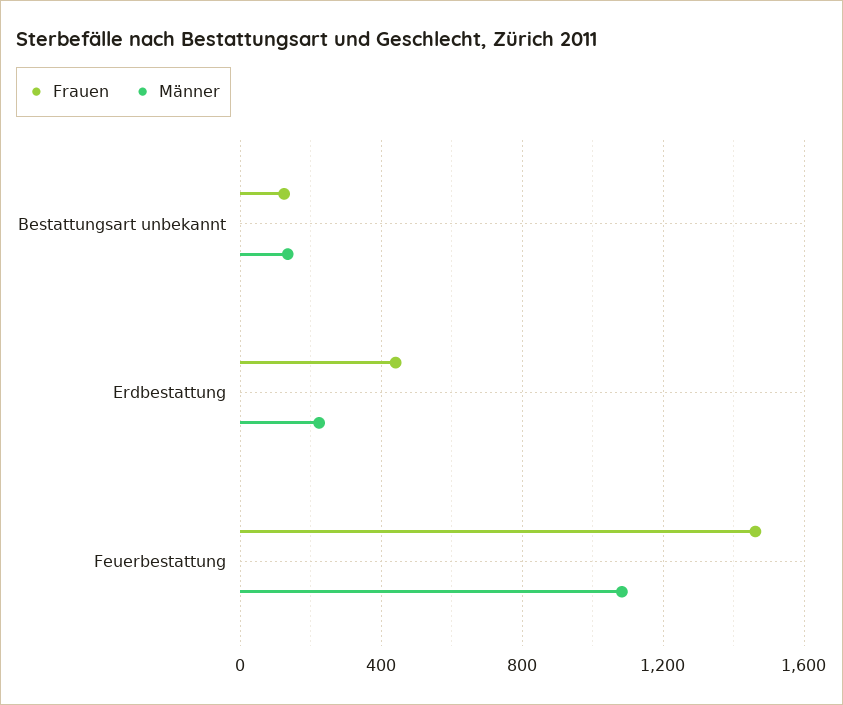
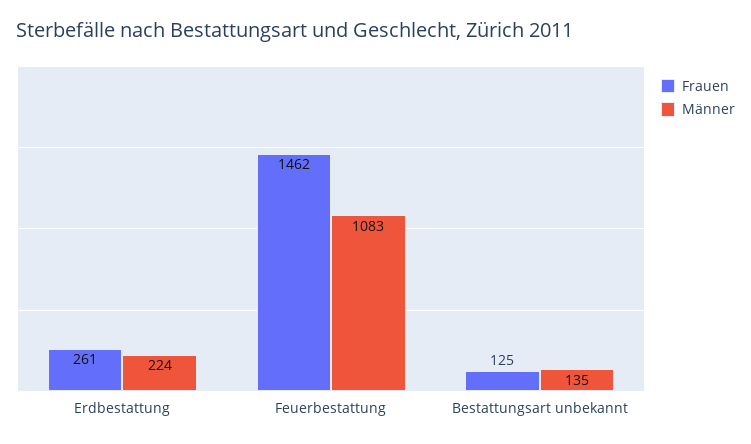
  {
    "Frauen": {
      "Bestattungsart unbekannt": 125,
-     "Erdbestattung": 450,
+     "Erdbestattung": 261,
      "Feuerbestattung": 1462
    },
    "Männer": {
      "Bestattungsart unbekannt": 135,
      "Erdbestattung": 224,
      "Feuerbestattung": 1083
    }
  }

